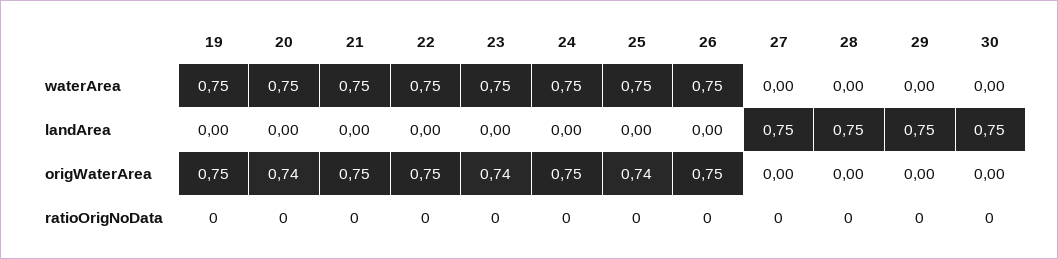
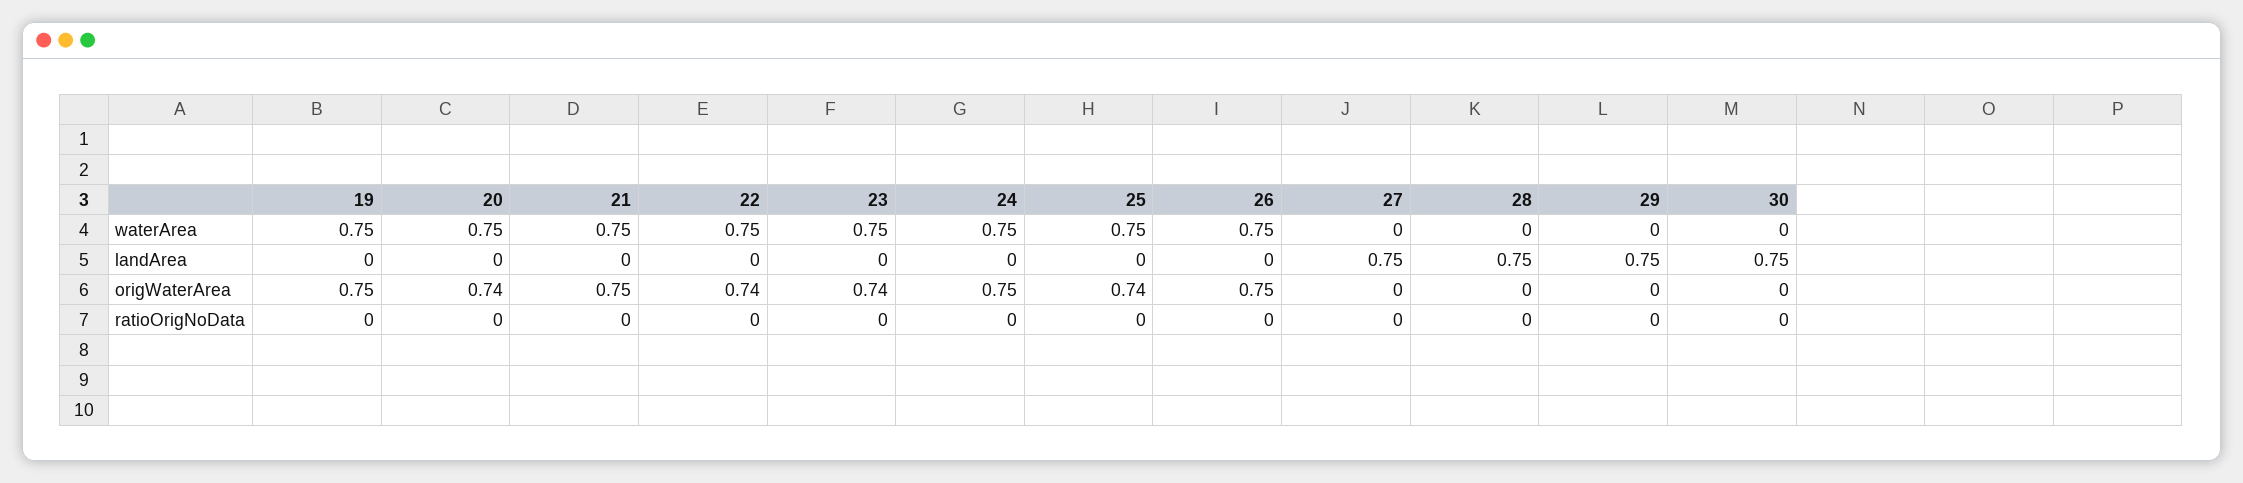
  {
    "19": {
      "waterArea": 0.75,
      "landArea": 0,
      "origWaterArea": 0.75,
      "ratioOrigNoData": 0
    },
    "20": {
      "waterArea": 0.75,
      "landArea": 0,
      "origWaterArea": 0.74,
      "ratioOrigNoData": 0
    },
    "21": {
      "waterArea": 0.75,
      "landArea": 0,
      "origWaterArea": 0.75,
      "ratioOrigNoData": 0
    },
    "22": {
      "waterArea": 0.75,
      "landArea": 0,
-     "origWaterArea": 0.75,
+     "origWaterArea": 0.74,
      "ratioOrigNoData": 0
    },
    "23": {
      "waterArea": 0.75,
      "landArea": 0,
      "origWaterArea": 0.74,
      "ratioOrigNoData": 0
    },
    "24": {
      "waterArea": 0.75,
      "landArea": 0,
      "origWaterArea": 0.75,
      "ratioOrigNoData": 0
    },
    "25": {
      "waterArea": 0.75,
      "landArea": 0,
      "origWaterArea": 0.74,
      "ratioOrigNoData": 0
    },
    "26": {
      "waterArea": 0.75,
      "landArea": 0,
      "origWaterArea": 0.75,
      "ratioOrigNoData": 0
    },
    "27": {
      "waterArea": 0,
      "landArea": 0.75,
      "origWaterArea": 0,
      "ratioOrigNoData": 0
    },
    "28": {
      "waterArea": 0,
      "landArea": 0.75,
      "origWaterArea": 0,
      "ratioOrigNoData": 0
    },
    "29": {
      "waterArea": 0,
      "landArea": 0.75,
      "origWaterArea": 0,
      "ratioOrigNoData": 0
    },
    "30": {
      "waterArea": 0,
      "landArea": 0.75,
      "origWaterArea": 0,
      "ratioOrigNoData": 0
    }
  }

